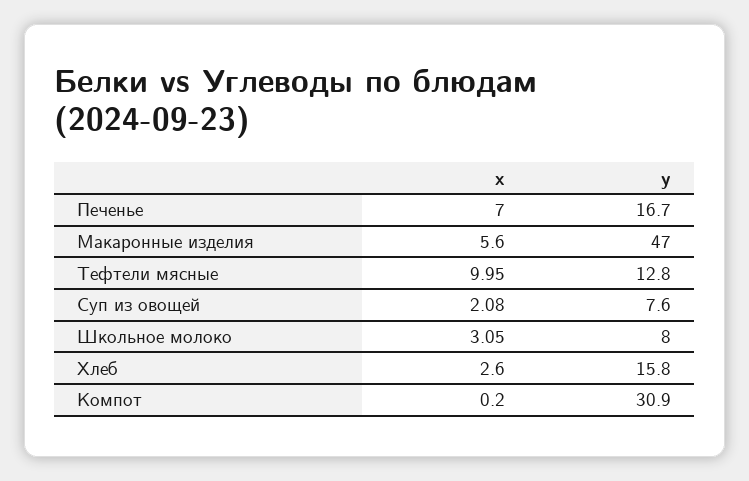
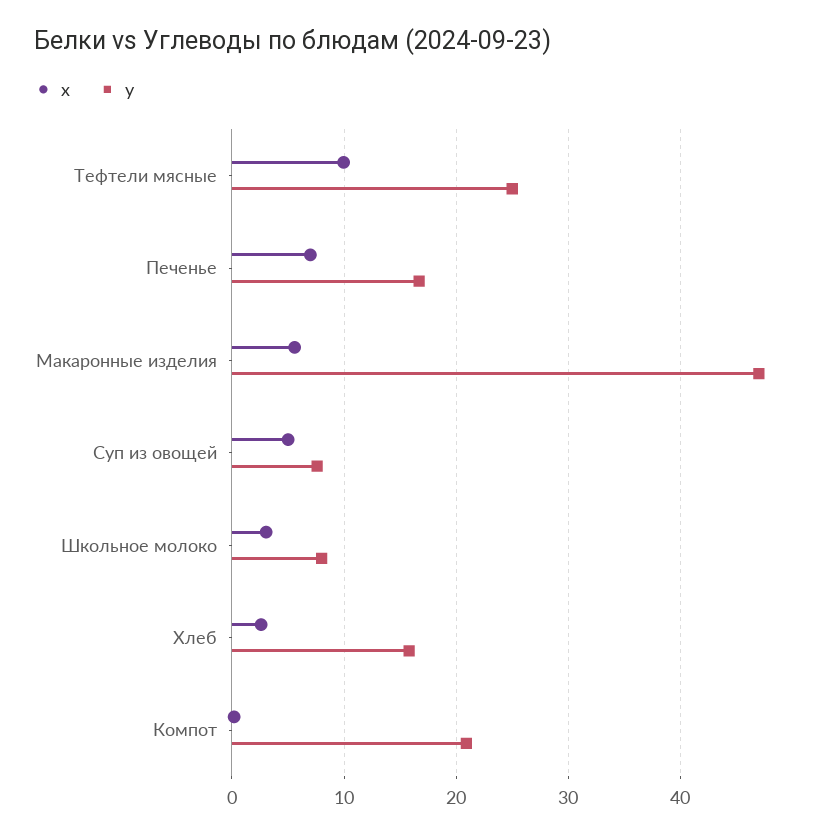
  {
    "x": {
      "Печенье": 7,
      "Макаронные изделия": 5.6,
      "Тефтели мясные": 9.95,
-     "Суп из овощей": 2.08,
+     "Суп из овощей": 5,
      "Школьное молоко": 3.05,
      "Хлеб": 2.6,
      "Компот": 0.2
    },
    "y": {
      "Печенье": 16.7,
      "Макаронные изделия": 47,
-     "Тефтели мясные": 12.8,
+     "Тефтели мясные": 25,
      "Суп из овощей": 7.6,
      "Школьное молоко": 8,
      "Хлеб": 15.8,
-     "Компот": 30.9
+     "Компот": 21
    }
  }

